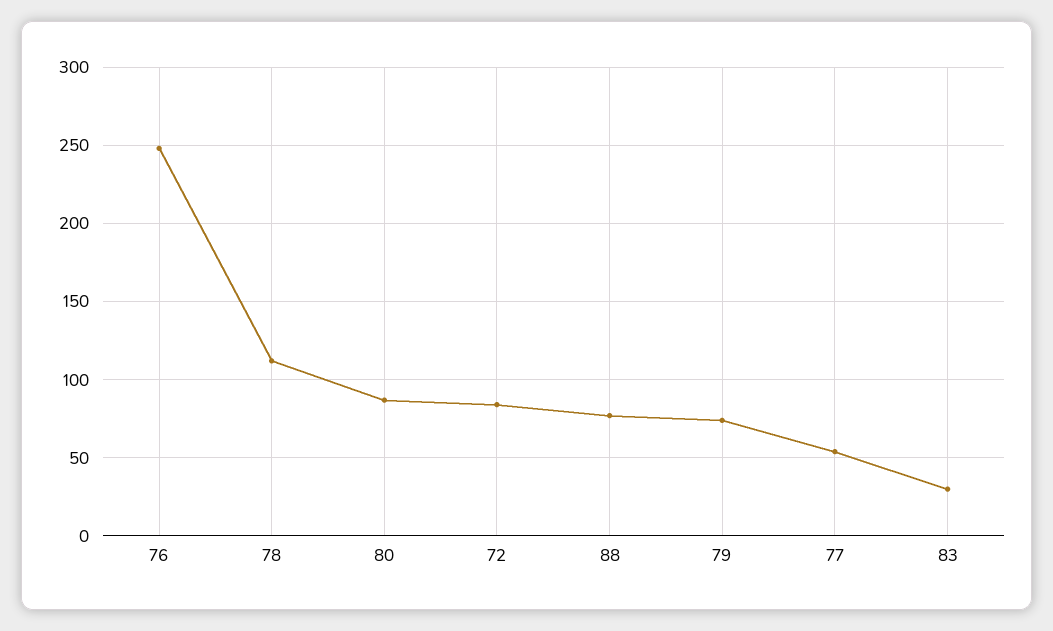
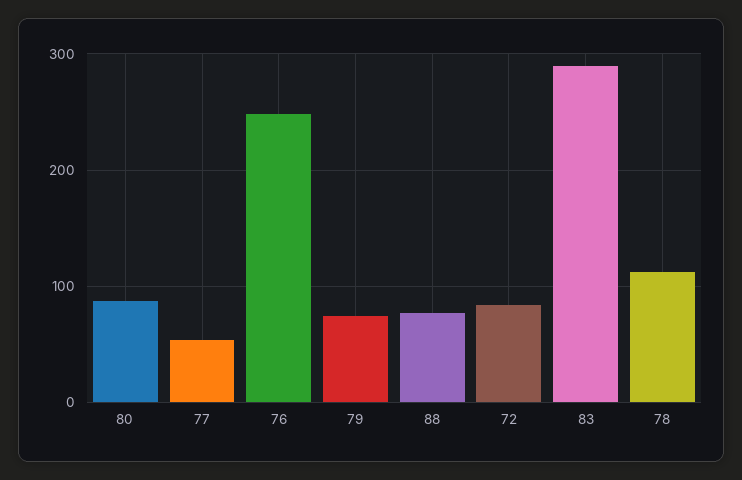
  {
    "76": 250,
    "78": 110,
    "80": 85,
    "72": 85,
    "88": 75,
    "79": 75,
    "77": 55,
-   "83": 30
+   "83": 290
  }

